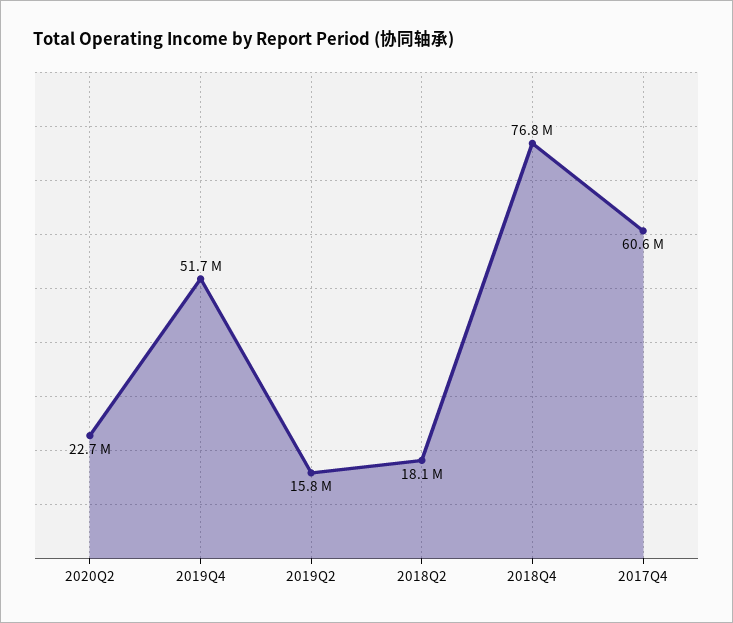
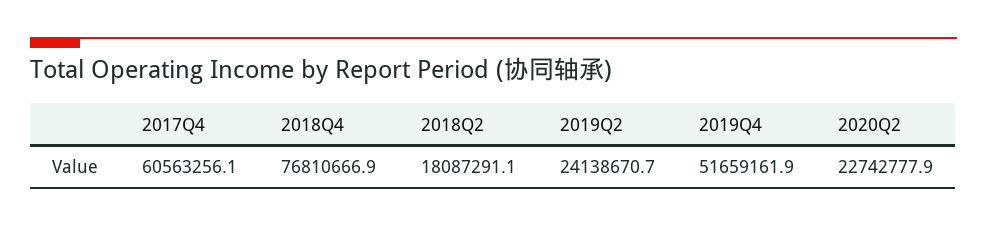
  {
    "2020Q2": 22742777.9,
    "2019Q4": 51659161.9,
-   "2019Q2": 15800000,
+   "2019Q2": 24138670.7,
    "2018Q2": 18087291.1,
    "2018Q4": 76810666.9,
    "2017Q4": 60563256.1
  }

